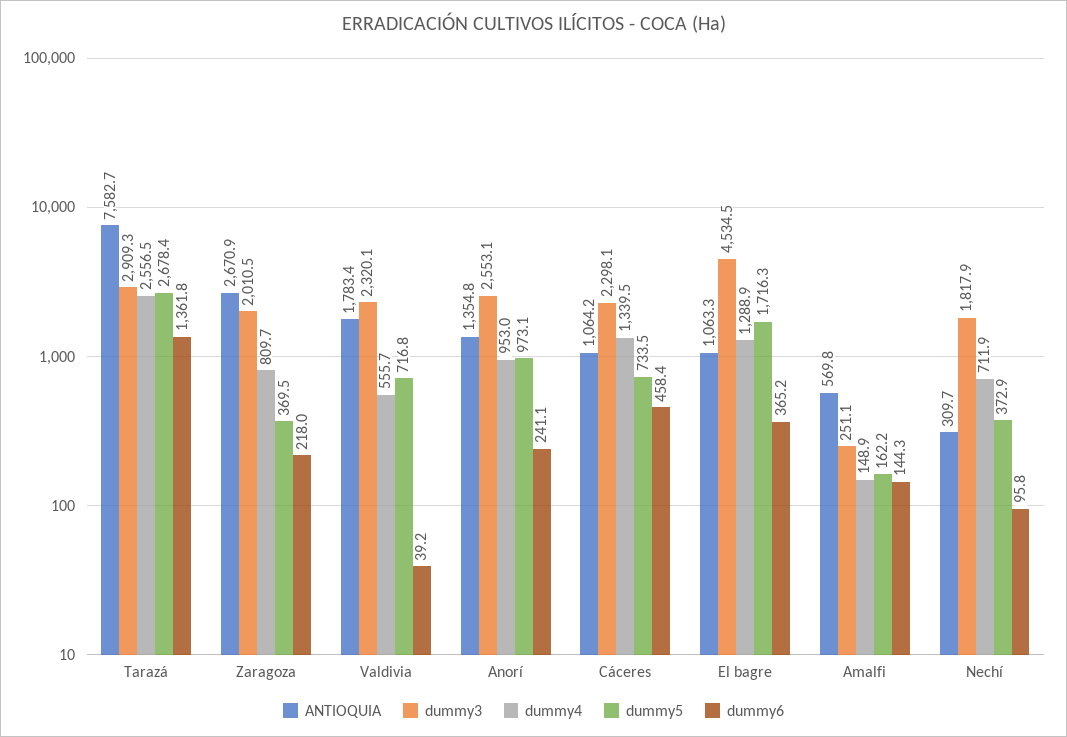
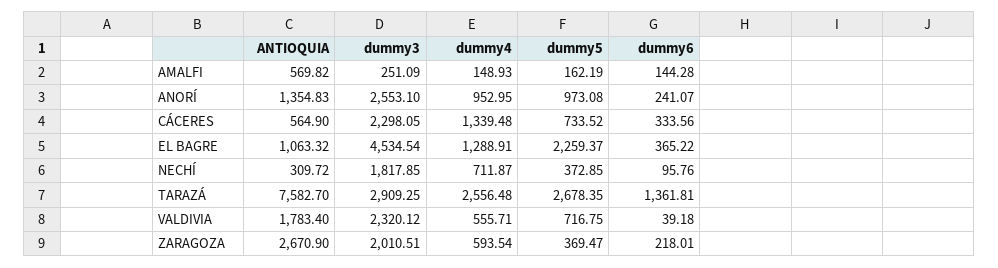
  {
    "ANTIOQUIA": {
      "Tarazá": 7582.7,
      "Zaragoza": 2670.9,
      "Valdivia": 1783.4,
      "Anorí": 1354.83,
-     "Cáceres": 1064.2,
+     "Cáceres": 564.9,
      "El bagre": 1063.32,
      "Amalfi": 569.82,
      "Nechí": 309.72
    },
    "dummy3": {
      "Tarazá": 2909.25,
      "Zaragoza": 2010.51,
      "Valdivia": 2320.12,
      "Anorí": 2553.1,
      "Cáceres": 2298.05,
      "El bagre": 4534.54,
      "Amalfi": 251.09,
      "Nechí": 1817.85
    },
    "dummy4": {
      "Tarazá": 2556.48,
-     "Zaragoza": 809.7,
+     "Zaragoza": 593.54,
      "Valdivia": 555.71,
      "Anorí": 952.95,
      "Cáceres": 1339.48,
      "El bagre": 1288.91,
      "Amalfi": 148.93,
      "Nechí": 711.87
    },
    "dummy5": {
      "Tarazá": 2678.35,
      "Zaragoza": 369.47,
      "Valdivia": 716.75,
      "Anorí": 973.08,
      "Cáceres": 733.52,
-     "El bagre": 1716.3,
+     "El bagre": 2259.37,
      "Amalfi": 162.19,
      "Nechí": 372.85
    },
    "dummy6": {
      "Tarazá": 1361.81,
      "Zaragoza": 218.01,
      "Valdivia": 39.18,
      "Anorí": 241.07,
-     "Cáceres": 458.4,
+     "Cáceres": 333.56,
      "El bagre": 365.22,
      "Amalfi": 144.28,
      "Nechí": 95.76
    }
  }

